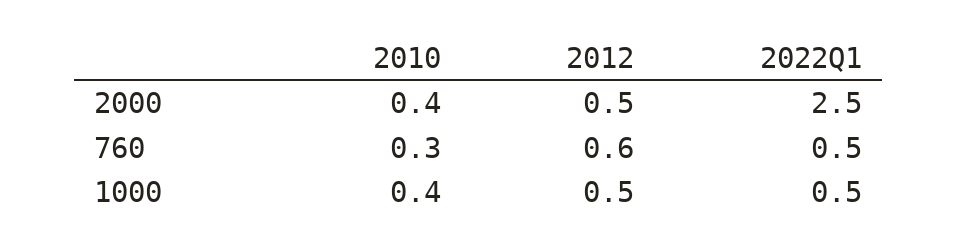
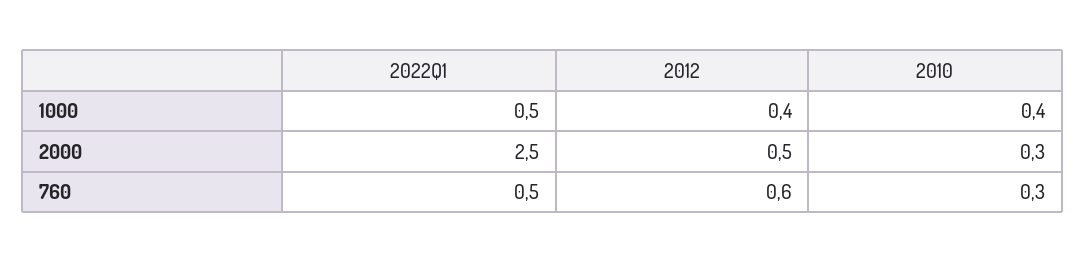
  {
    "2010": {
-     "2000": 0.4,
+     "2000": 0.3,
      "760": 0.3,
      "1000": 0.4
    },
    "2012": {
      "2000": 0.5,
      "760": 0.6,
-     "1000": 0.5
+     "1000": 0.4
    },
    "2022Q1": {
      "2000": 2.5,
      "760": 0.5,
      "1000": 0.5
    }
  }

